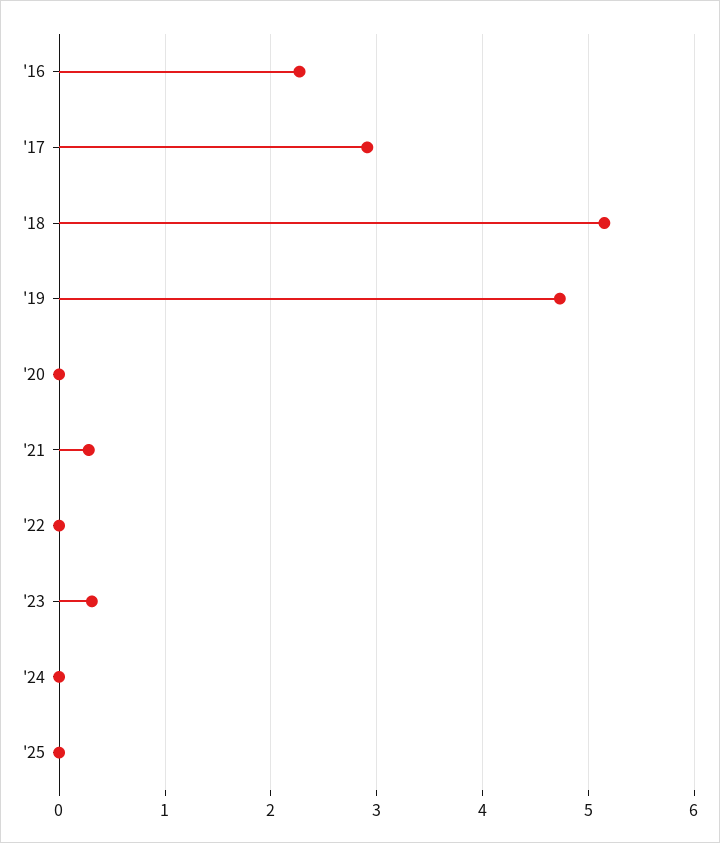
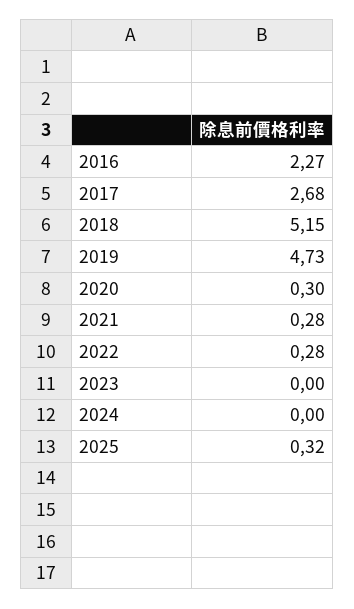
  {
    "'16": 2.27,
-   "'17": 2.9,
+   "'17": 2.68,
    "'18": 5.15,
    "'19": 4.73,
-   "'20": 0,
+   "'20": 0.3,
    "'21": 0.28,
-   "'22": 0,
+   "'22": 0.28,
-   "'23": 0.3,
+   "'23": 0,
    "'24": 0,
-   "'25": 0
+   "'25": 0.32
  }

